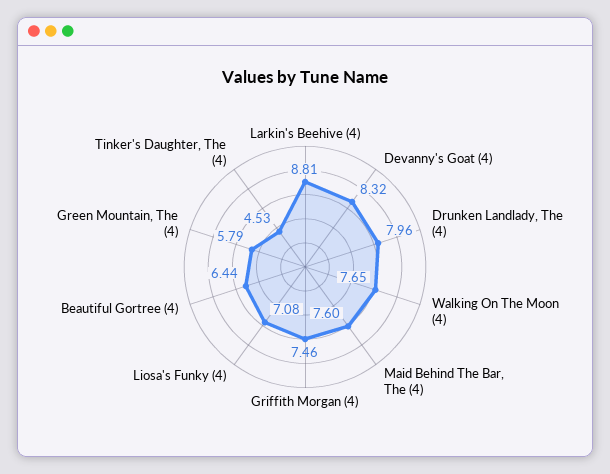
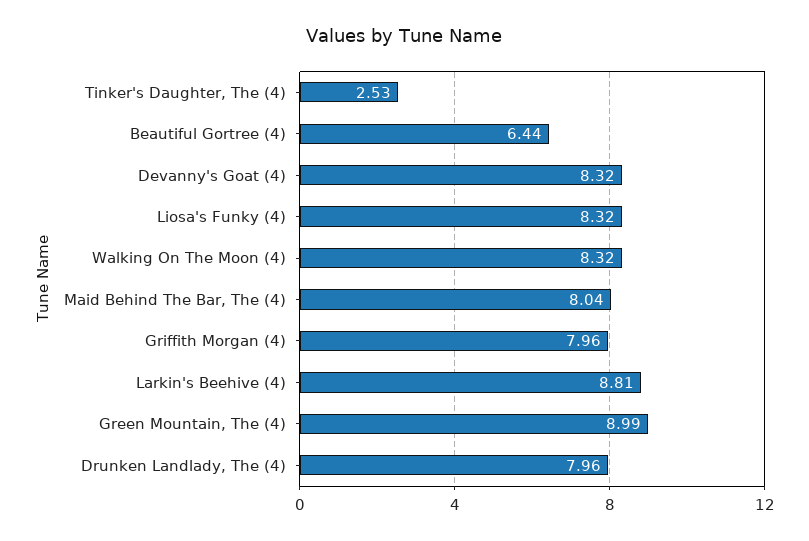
  {
    "Larkin's Beehive (4)": 8.81,
    "Devanny's Goat (4)": 8.32,
    "Drunken Landlady, The (4)": 7.96,
-   "Walking On The Moon (4)": 7.65,
+   "Walking On The Moon (4)": 8.32,
-   "Maid Behind The Bar, The (4)": 7.6,
+   "Maid Behind The Bar, The (4)": 8.04,
-   "Griffith Morgan (4)": 7.46,
+   "Griffith Morgan (4)": 7.96,
-   "Liosa's Funky (4)": 7.08,
+   "Liosa's Funky (4)": 8.32,
    "Beautiful Gortree (4)": 6.44,
-   "Green Mountain, The (4)": 5.79,
+   "Green Mountain, The (4)": 8.99,
-   "Tinker's Daughter, The (4)": 4.53
+   "Tinker's Daughter, The (4)": 2.53
  }

